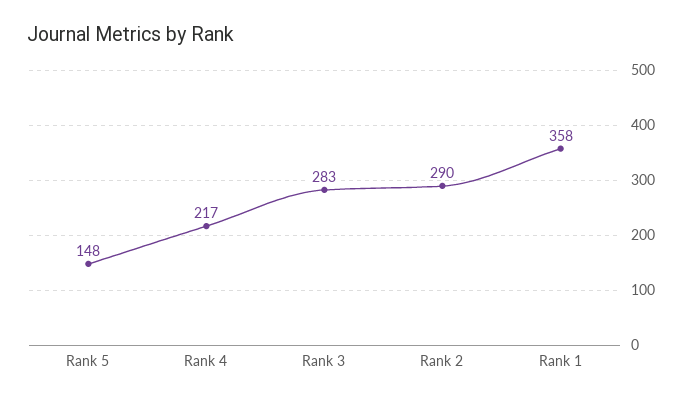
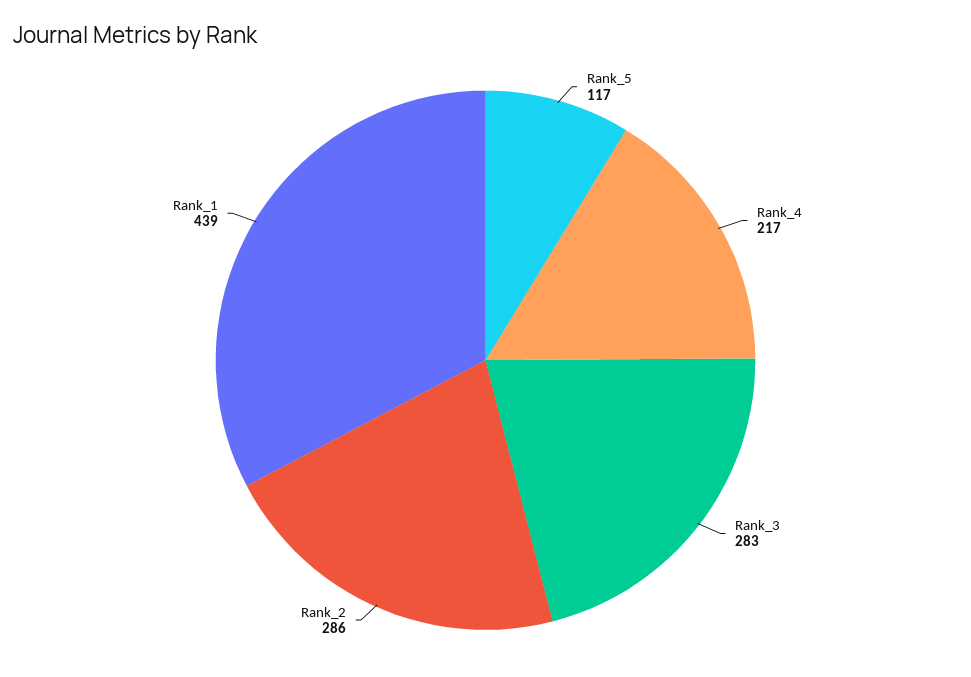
  {
-   "Rank 5": 148,
+   "Rank 5": 117,
    "Rank 4": 217,
    "Rank 3": 283,
-   "Rank 2": 290,
+   "Rank 2": 286,
-   "Rank 1": 358
+   "Rank 1": 439
  }

